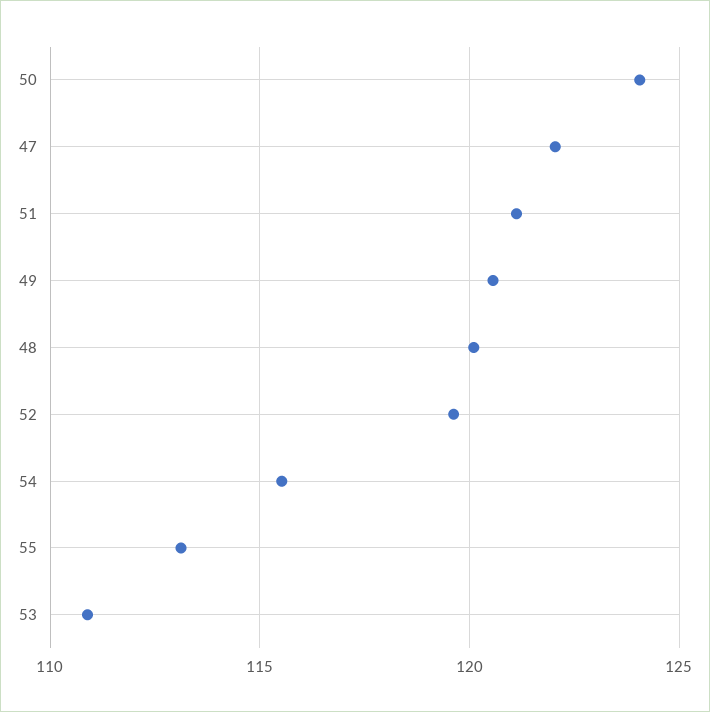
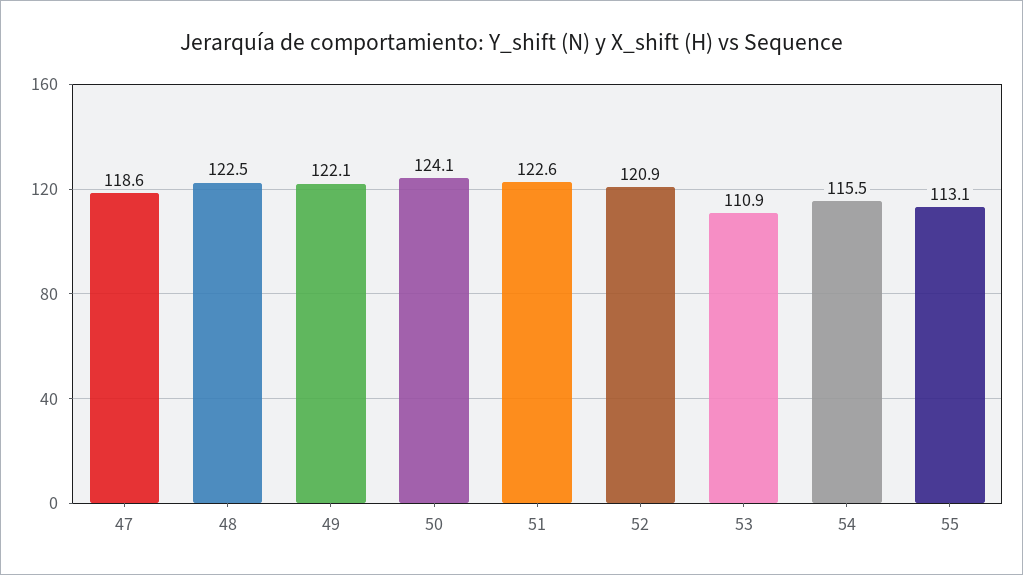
  {
    "50": 124.1,
-   "47": 122,
+   "47": 118.6,
-   "51": 121,
+   "51": 122.6,
-   "49": 120.5,
+   "49": 122.1,
-   "48": 120,
+   "48": 122.5,
-   "52": 119.5,
+   "52": 120.9,
    "54": 115.5,
    "55": 113.1,
    "53": 110.9
  }

